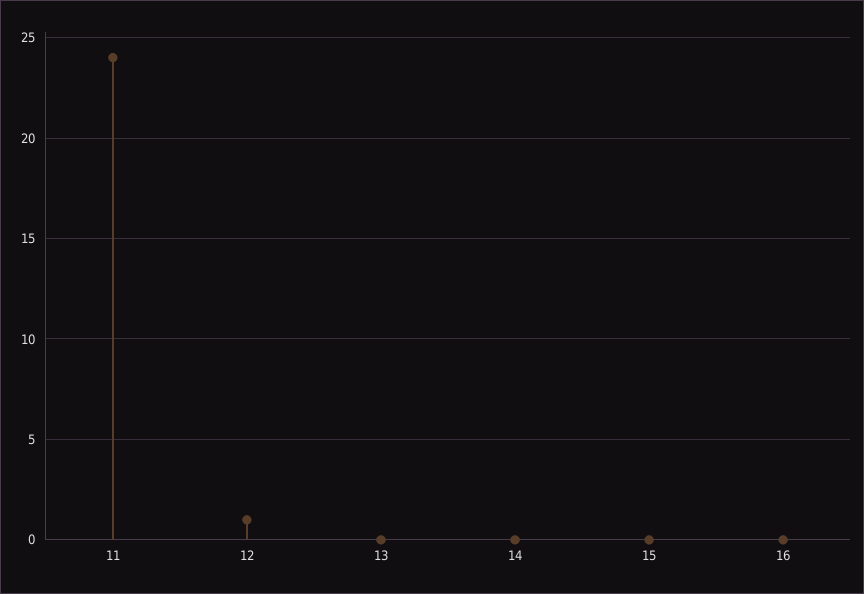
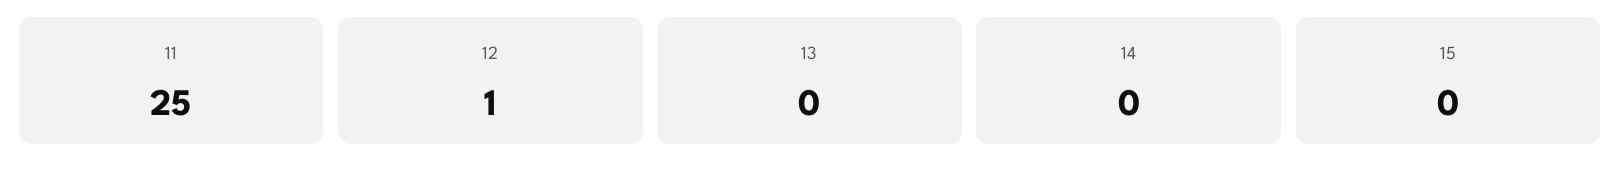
  {
-   "11": 24,
+   "11": 25,
    "12": 1,
    "13": 0,
    "14": 0,
-   "15": 0,
+   "15": 0
-   "16": 0
  }

